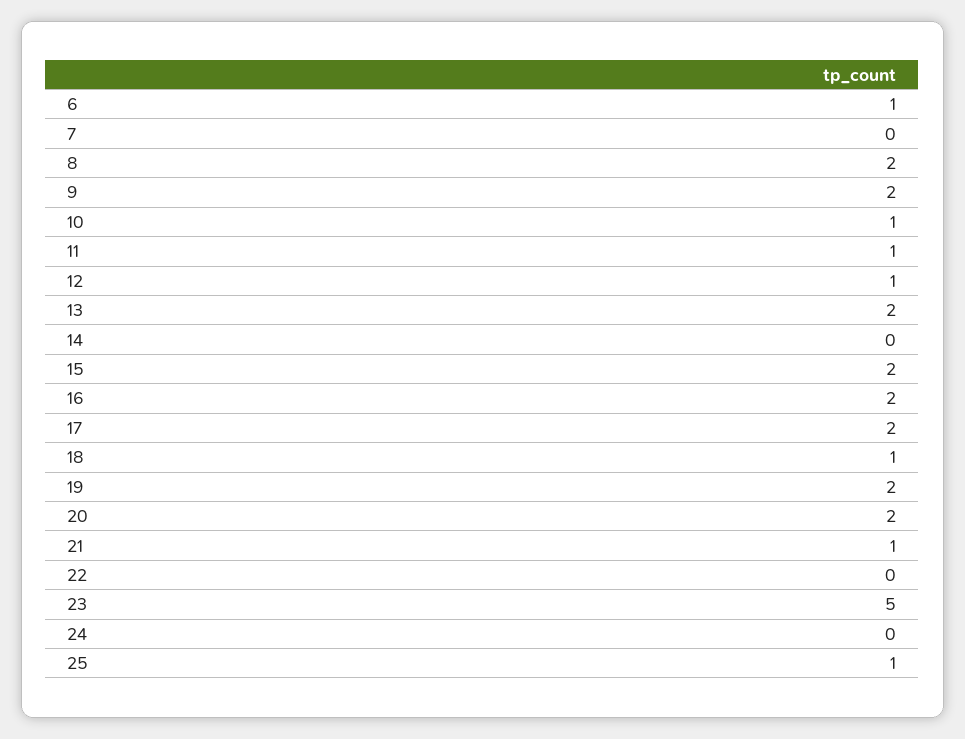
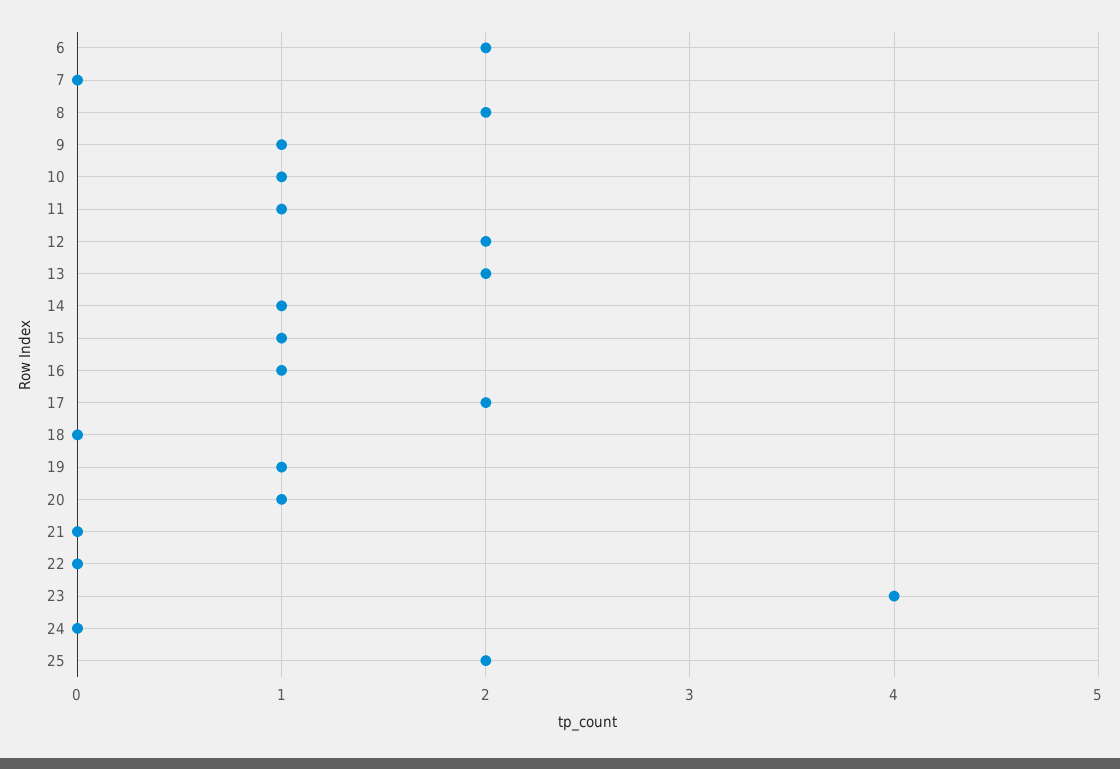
  {
-   "6": 1,
+   "6": 2,
    "7": 0,
    "8": 2,
-   "9": 2,
+   "9": 1,
    "10": 1,
    "11": 1,
-   "12": 1,
+   "12": 2,
    "13": 2,
-   "14": 0,
+   "14": 1,
-   "15": 2,
+   "15": 1,
-   "16": 2,
+   "16": 1,
    "17": 2,
-   "18": 1,
+   "18": 0,
-   "19": 2,
+   "19": 1,
-   "20": 2,
+   "20": 1,
-   "21": 1,
+   "21": 0,
    "22": 0,
-   "23": 5,
+   "23": 4,
    "24": 0,
-   "25": 1
+   "25": 2
  }

